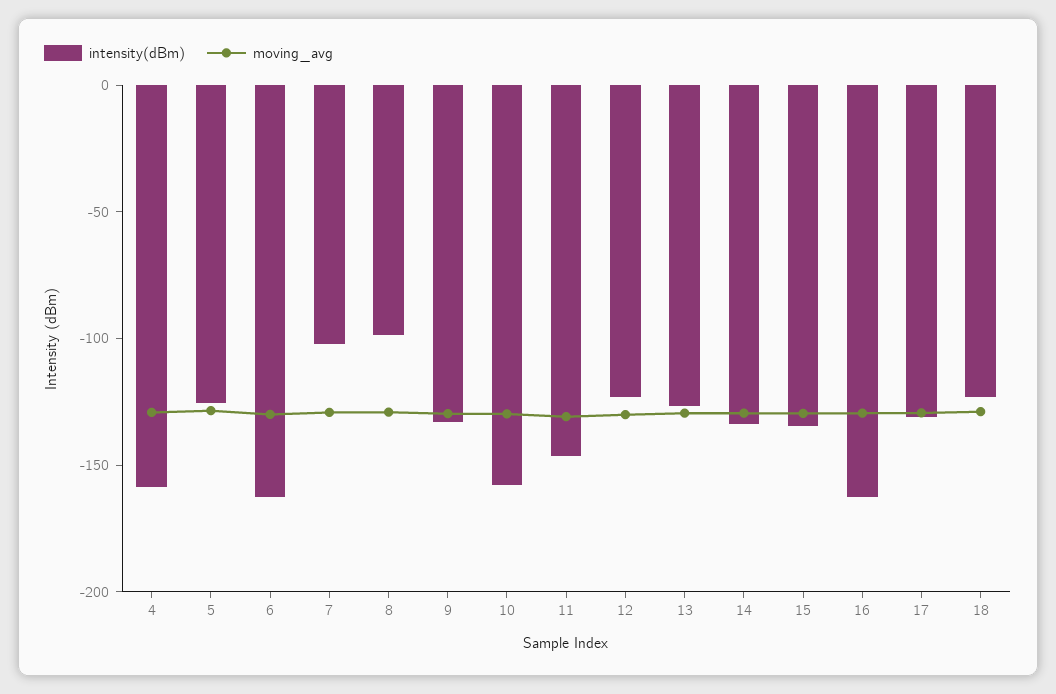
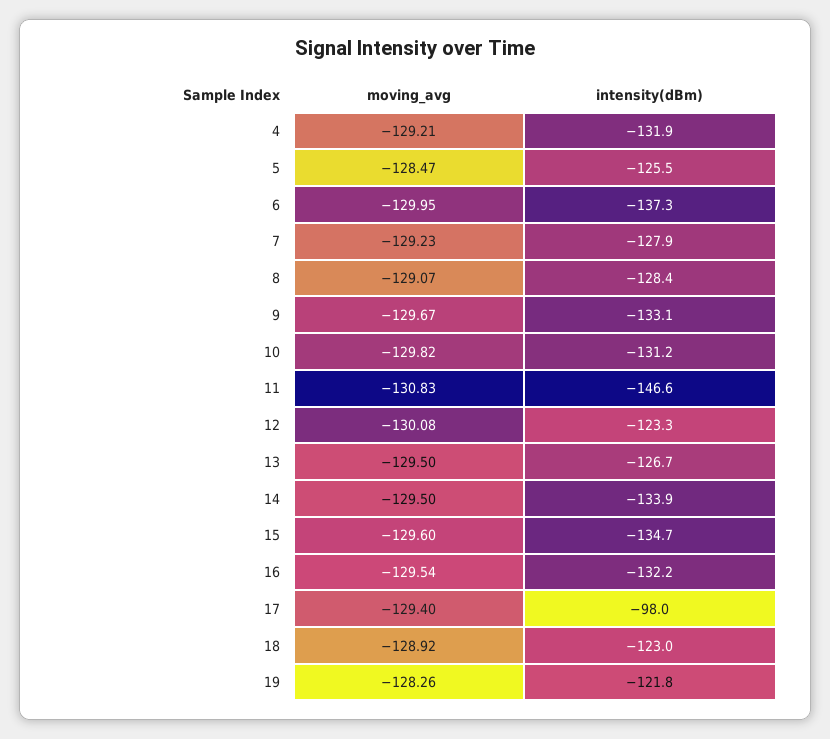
  {
    "intensity(dBm)": {
-     "4": -160,
+     "4": -131.9,
      "5": -125.5,
-     "6": -160,
+     "6": -137.3,
-     "7": -100,
+     "7": -127.9,
-     "8": -100,
+     "8": -128.4,
      "9": -133.1,
-     "10": -160,
+     "10": -131.2,
      "11": -146.6,
      "12": -123.3,
      "13": -126.7,
      "14": -133.9,
      "15": -134.7,
-     "16": -160,
+     "16": -132.2,
-     "17": -130,
+     "17": -98,
-     "18": -123
+     "18": -123,
+     "19": -121.8
    },
    "moving_avg": {
      "4": -129.21,
      "5": -128.47,
      "6": -129.95,
      "7": -129.23,
      "8": -129.07,
      "9": -129.67,
      "10": -129.82,
      "11": -130.83,
      "12": -130.08,
      "13": -129.5,
      "14": -129.5,
      "15": -129.6,
      "16": -129.54,
      "17": -129.4,
-     "18": -128.92
+     "18": -128.92,
+     "19": -128.26
    }
  }

